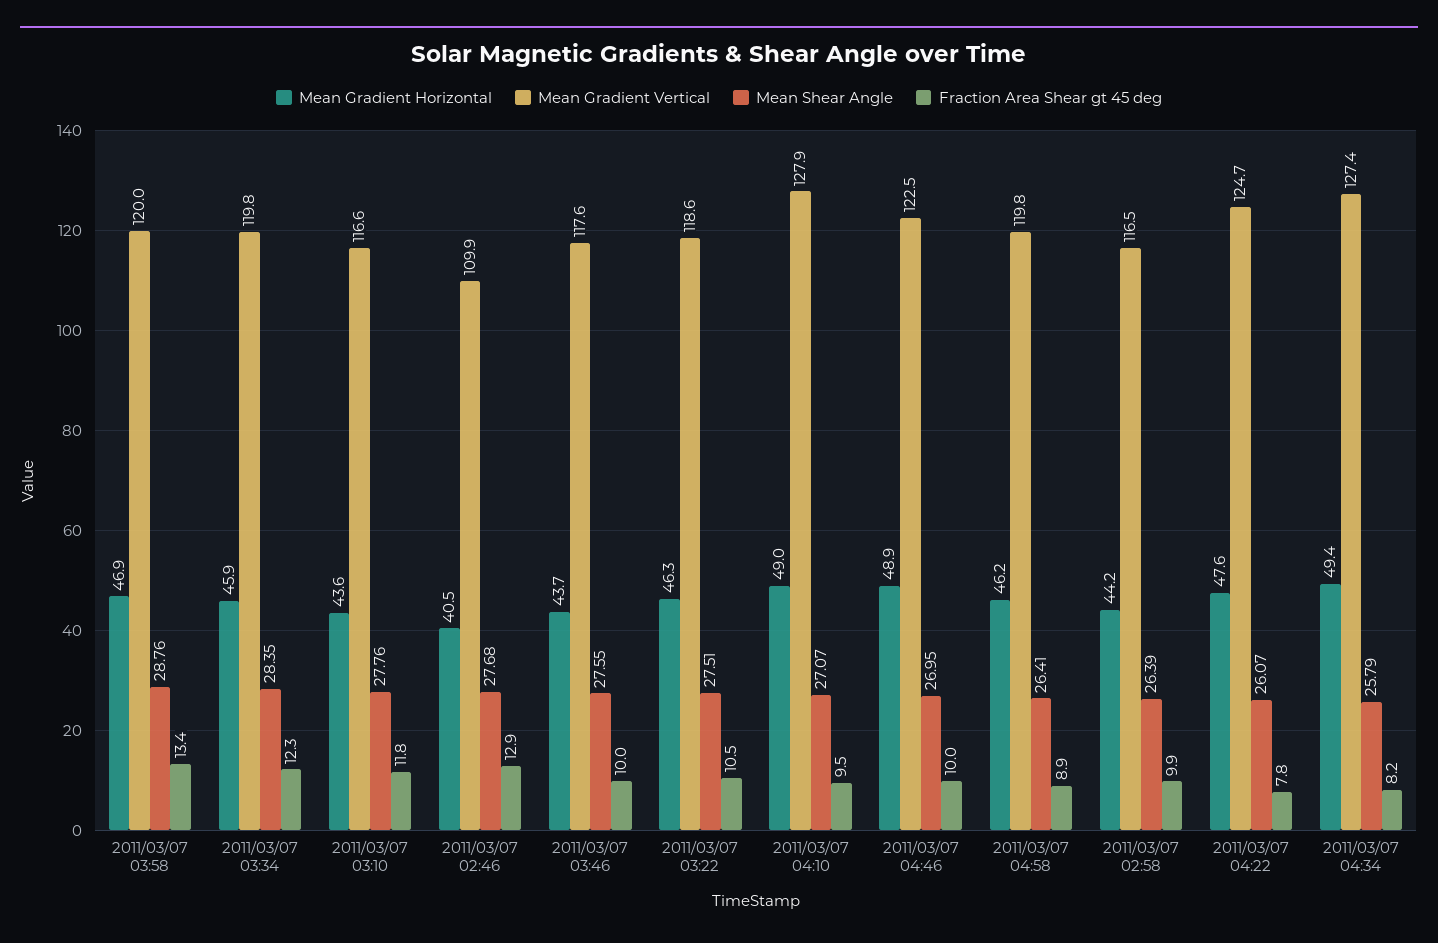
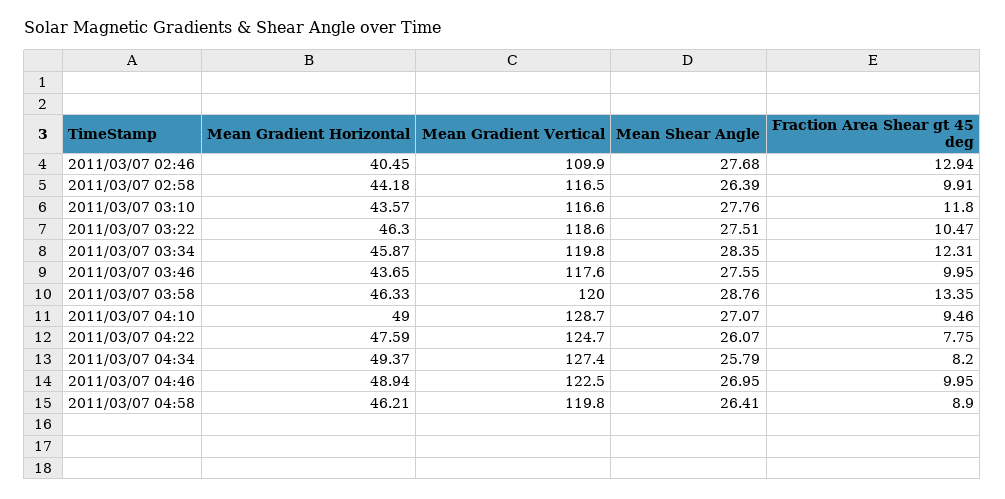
  {
    "Mean Gradient Horizontal": {
-     "2011/03/07 03:58": 46.9,
+     "2011/03/07 03:58": 46.33,
      "2011/03/07 03:34": 45.87,
      "2011/03/07 03:10": 43.57,
      "2011/03/07 02:46": 40.45,
      "2011/03/07 03:46": 43.65,
      "2011/03/07 03:22": 46.3,
      "2011/03/07 04:10": 49,
      "2011/03/07 04:46": 48.94,
      "2011/03/07 04:58": 46.21,
      "2011/03/07 02:58": 44.18,
      "2011/03/07 04:22": 47.59,
      "2011/03/07 04:34": 49.37
    },
    "Mean Gradient Vertical": {
      "2011/03/07 03:58": 120,
      "2011/03/07 03:34": 119.8,
      "2011/03/07 03:10": 116.6,
      "2011/03/07 02:46": 109.9,
      "2011/03/07 03:46": 117.6,
      "2011/03/07 03:22": 118.6,
-     "2011/03/07 04:10": 127.9,
+     "2011/03/07 04:10": 128.7,
      "2011/03/07 04:46": 122.5,
      "2011/03/07 04:58": 119.8,
      "2011/03/07 02:58": 116.5,
      "2011/03/07 04:22": 124.7,
      "2011/03/07 04:34": 127.4
    },
    "Mean Shear Angle": {
      "2011/03/07 03:58": 28.76,
      "2011/03/07 03:34": 28.35,
      "2011/03/07 03:10": 27.76,
      "2011/03/07 02:46": 27.68,
      "2011/03/07 03:46": 27.55,
      "2011/03/07 03:22": 27.51,
      "2011/03/07 04:10": 27.07,
      "2011/03/07 04:46": 26.95,
      "2011/03/07 04:58": 26.41,
      "2011/03/07 02:58": 26.39,
      "2011/03/07 04:22": 26.07,
      "2011/03/07 04:34": 25.79
    },
    "Fraction Area Shear gt 45 deg": {
      "2011/03/07 03:58": 13.35,
      "2011/03/07 03:34": 12.31,
      "2011/03/07 03:10": 11.8,
      "2011/03/07 02:46": 12.94,
      "2011/03/07 03:46": 9.95,
      "2011/03/07 03:22": 10.47,
      "2011/03/07 04:10": 9.46,
      "2011/03/07 04:46": 9.95,
      "2011/03/07 04:58": 8.9,
      "2011/03/07 02:58": 9.91,
      "2011/03/07 04:22": 7.75,
      "2011/03/07 04:34": 8.2
    }
  }

